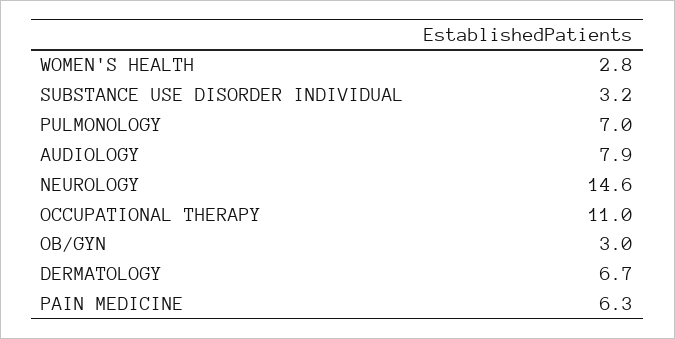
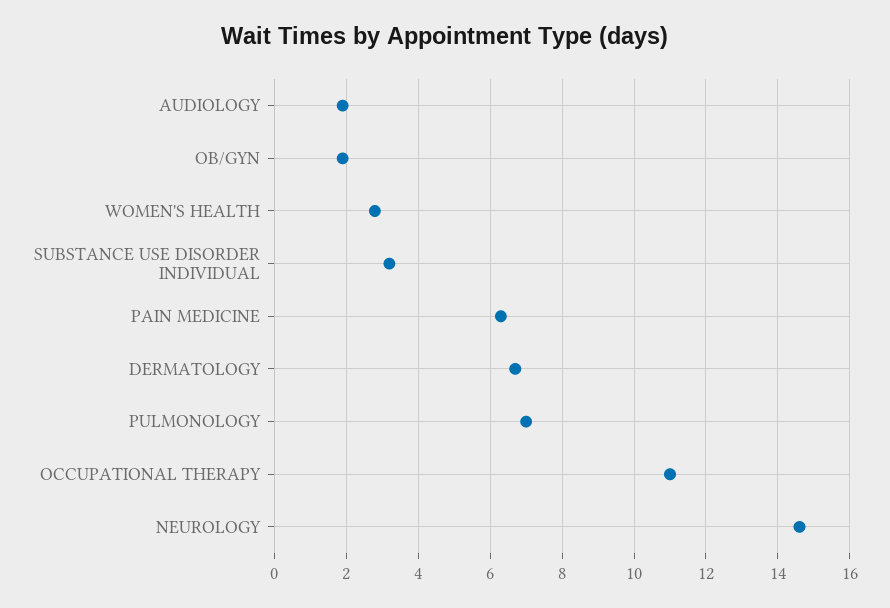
  {
    "WOMEN'S HEALTH": 2.8,
    "SUBSTANCE USE DISORDER INDIVIDUAL": 3.2,
    "PULMONOLOGY": 7,
-   "AUDIOLOGY": 7.9,
+   "AUDIOLOGY": 2,
    "NEUROLOGY": 14.6,
    "OCCUPATIONAL THERAPY": 11,
-   "OB/GYN": 3,
+   "OB/GYN": 2,
    "DERMATOLOGY": 6.7,
    "PAIN MEDICINE": 6.3
  }

